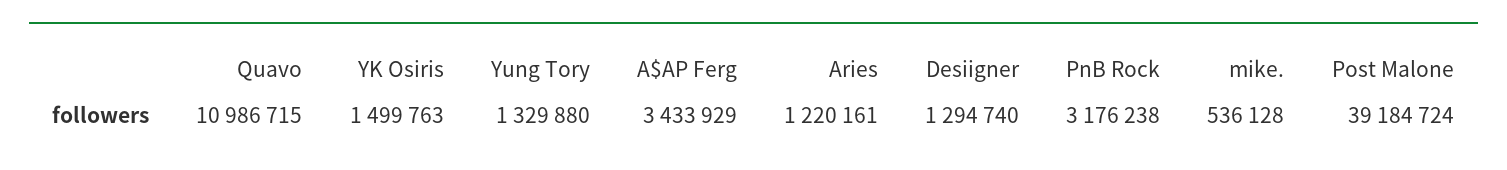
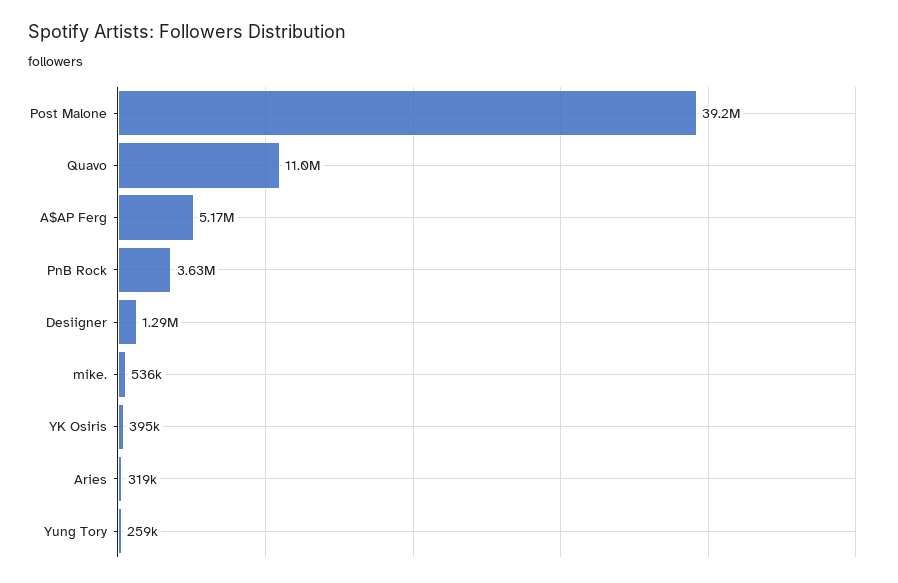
  {
    "Quavo": 10986715,
-   "YK Osiris": 1499763,
+   "YK Osiris": 395000,
-   "Yung Tory": 1329880,
+   "Yung Tory": 259000,
-   "A$AP Ferg": 3433929,
+   "A$AP Ferg": 5170000,
-   "Aries": 1220161,
+   "Aries": 319000,
    "Desiigner": 1294740,
-   "PnB Rock": 3176238,
+   "PnB Rock": 3630000,
    "mike.": 536128,
    "Post Malone": 39184724
  }

